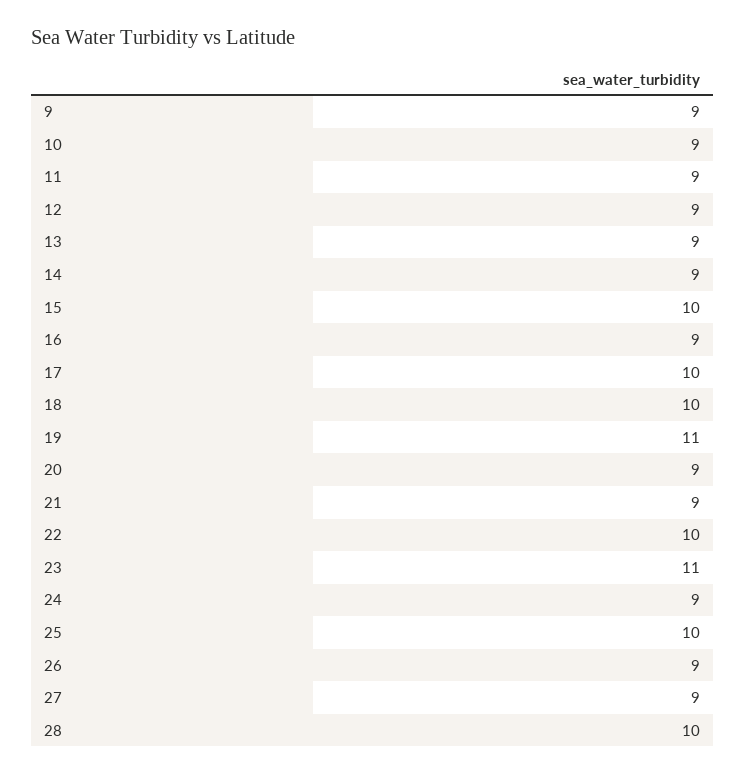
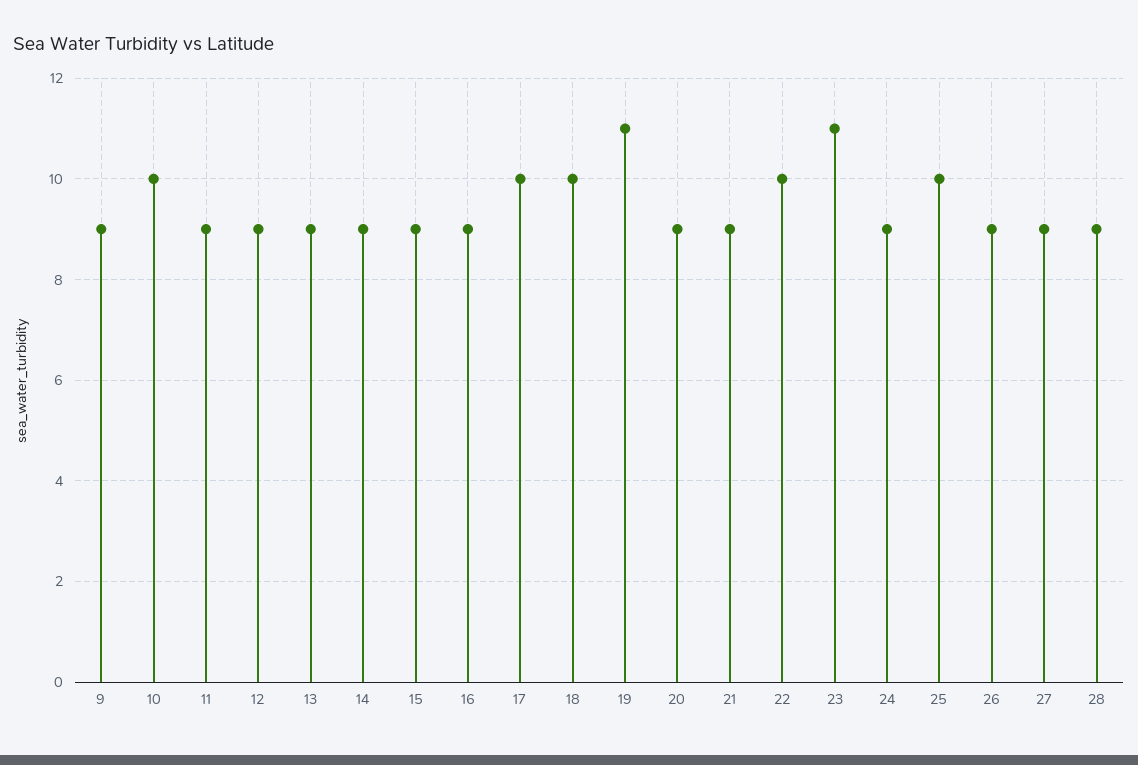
  {
    "9": 9,
-   "10": 9,
+   "10": 10,
    "11": 9,
    "12": 9,
    "13": 9,
    "14": 9,
-   "15": 10,
+   "15": 9,
    "16": 9,
    "17": 10,
    "18": 10,
    "19": 11,
    "20": 9,
    "21": 9,
    "22": 10,
    "23": 11,
    "24": 9,
    "25": 10,
    "26": 9,
    "27": 9,
-   "28": 10
+   "28": 9
  }

